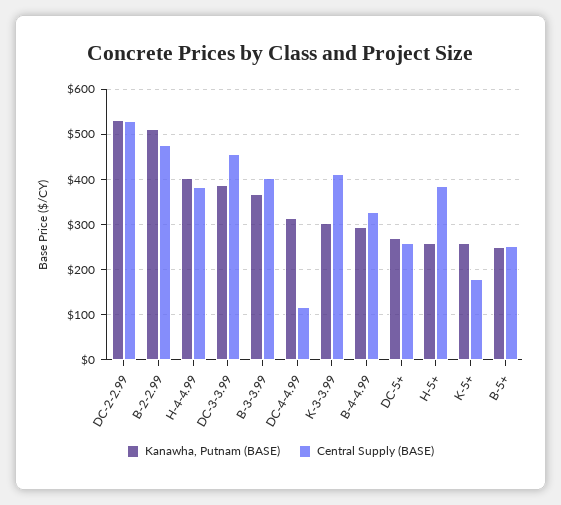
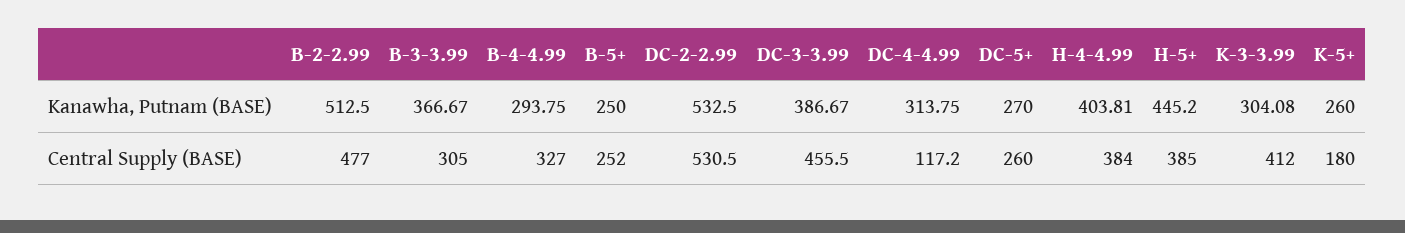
  {
    "Kanawha, Putnam (BASE)": {
      "DC-2-2.99": 532.5,
      "B-2-2.99": 512.5,
      "H-4-4.99": 403.81,
      "DC-3-3.99": 386.67,
      "B-3-3.99": 366.67,
      "DC-4-4.99": 313.75,
      "K-3-3.99": 304.08,
      "B-4-4.99": 293.75,
      "DC-5+": 270,
-     "H-5+": 260,
+     "H-5+": 445.2,
      "K-5+": 260,
      "B-5+": 250
    },
    "Central Supply (BASE)": {
      "DC-2-2.99": 530.5,
      "B-2-2.99": 477,
      "H-4-4.99": 384,
      "DC-3-3.99": 455.5,
-     "B-3-3.99": 400,
+     "B-3-3.99": 305,
      "DC-4-4.99": 117.2,
      "K-3-3.99": 412,
      "B-4-4.99": 327,
      "DC-5+": 260,
      "H-5+": 385,
      "K-5+": 180,
      "B-5+": 252
    }
  }

